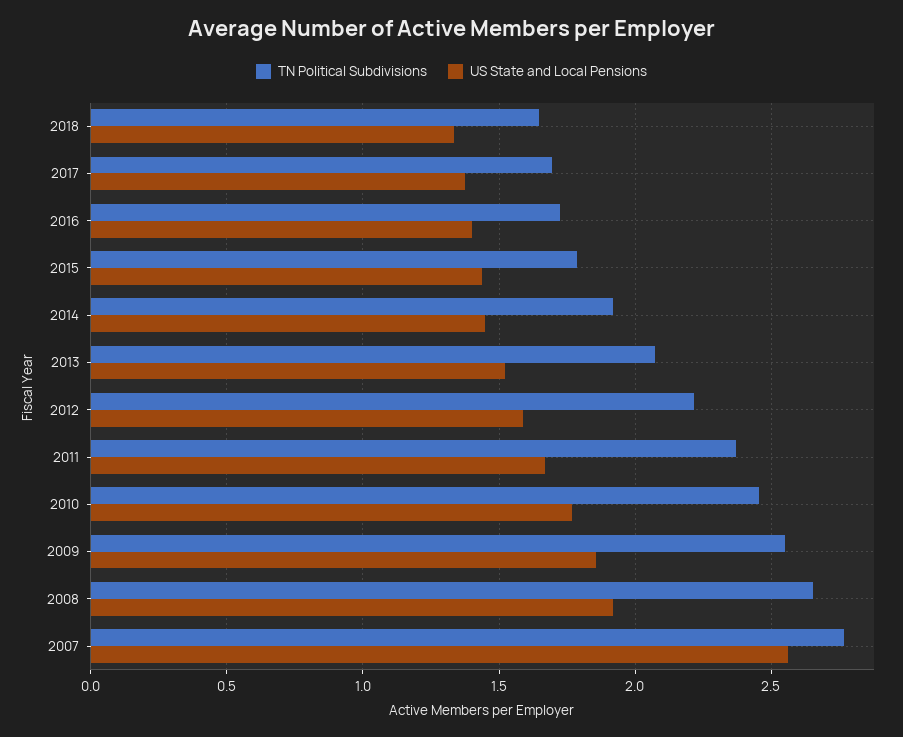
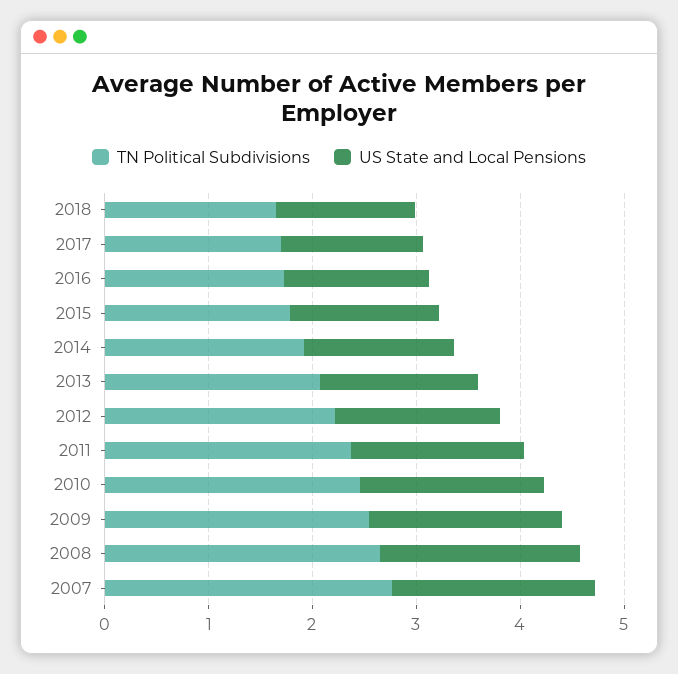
  {
    "TN Political Subdivisions": {
      "2018": 1.65,
      "2017": 1.7,
      "2016": 1.7,
      "2015": 1.8,
      "2014": 1.9,
      "2013": 2.05,
      "2012": 2.2,
      "2011": 2.35,
      "2010": 2.45,
      "2009": 2.55,
      "2008": 2.65,
      "2007": 2.75
    },
    "US State and Local Pensions": {
      "2018": 1.35,
      "2017": 1.35,
      "2016": 1.4,
      "2015": 1.45,
      "2014": 1.45,
      "2013": 1.5,
      "2012": 1.6,
      "2011": 1.65,
      "2010": 1.75,
      "2009": 1.85,
      "2008": 1.9,
-     "2007": 2.55
+     "2007": 2
    }
  }

